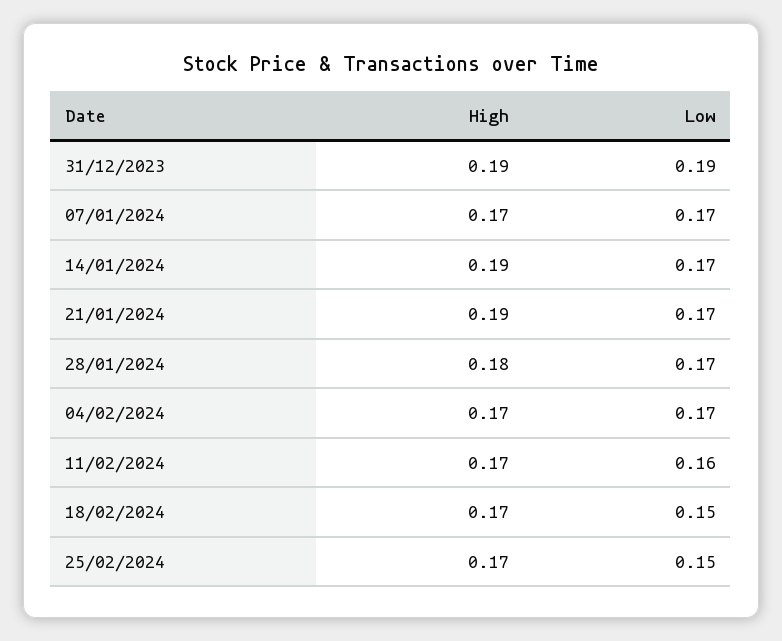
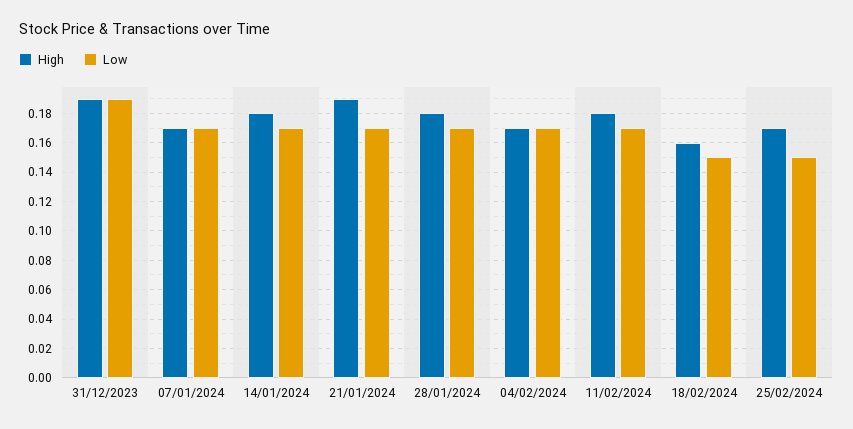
  {
    "High": {
      "31/12/2023": 0.19,
      "07/01/2024": 0.17,
-     "14/01/2024": 0.19,
+     "14/01/2024": 0.18,
      "21/01/2024": 0.19,
      "28/01/2024": 0.18,
      "04/02/2024": 0.17,
-     "11/02/2024": 0.17,
+     "11/02/2024": 0.18,
-     "18/02/2024": 0.17,
+     "18/02/2024": 0.16,
      "25/02/2024": 0.17
    },
    "Low": {
      "31/12/2023": 0.19,
      "07/01/2024": 0.17,
      "14/01/2024": 0.17,
      "21/01/2024": 0.17,
      "28/01/2024": 0.17,
      "04/02/2024": 0.17,
-     "11/02/2024": 0.16,
+     "11/02/2024": 0.17,
      "18/02/2024": 0.15,
      "25/02/2024": 0.15
    }
  }

